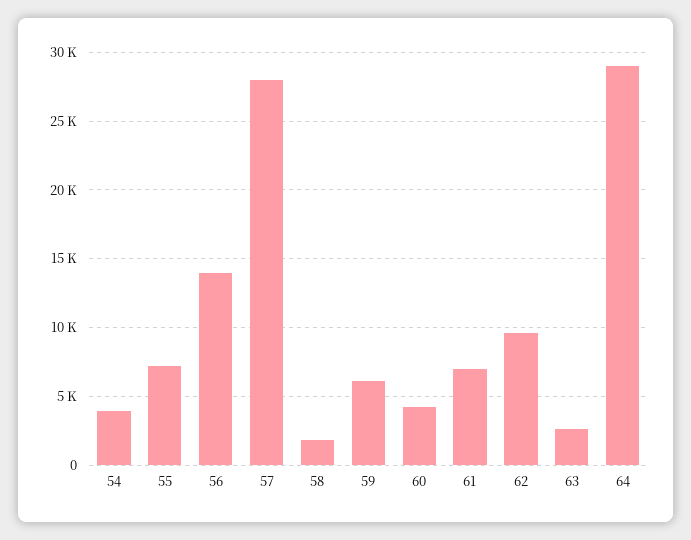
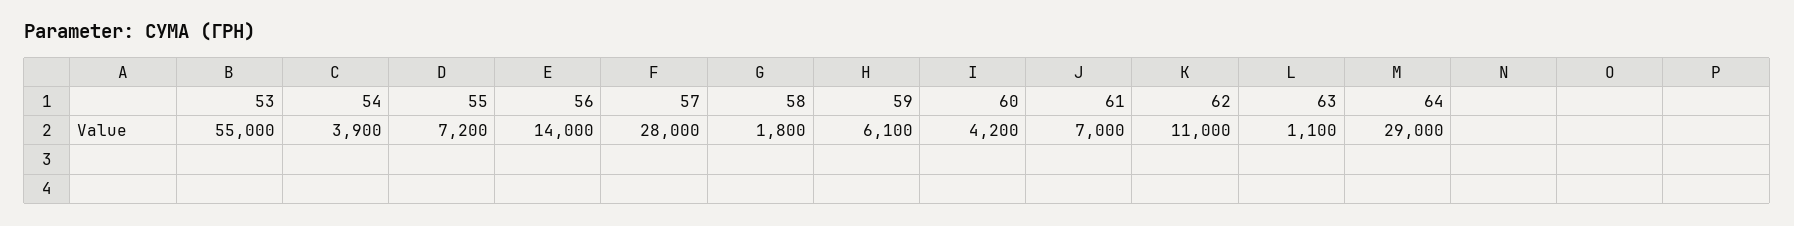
  {
    "54": 3900,
    "55": 7200,
    "56": 14000,
    "57": 28000,
    "58": 1800,
    "59": 6100,
    "60": 4200,
    "61": 7000,
-   "62": 9500,
+   "62": 11000,
-   "63": 2500,
+   "63": 1100,
-   "64": 29000
+   "64": 29000,
+   "53": 55000
  }

